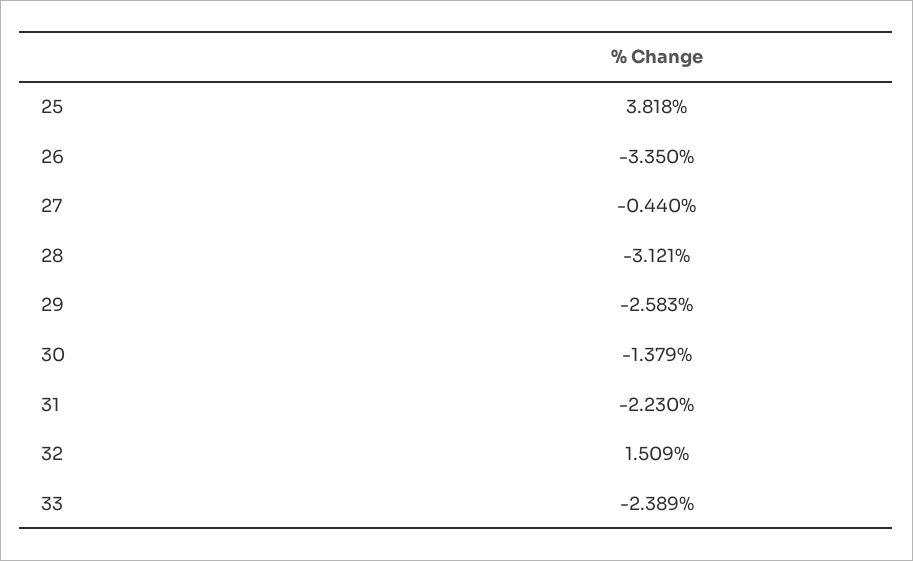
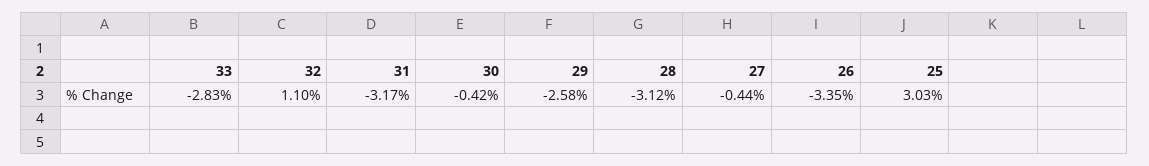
  {
-   "25": 3.818,
+   "25": 3.03,
    "26": -3.35,
    "27": -0.44,
    "28": -3.121,
    "29": -2.583,
-   "30": -1.379,
+   "30": -0.42,
-   "31": -2.23,
+   "31": -3.17,
-   "32": 1.509,
+   "32": 1.1,
-   "33": -2.389
+   "33": -2.83
  }

